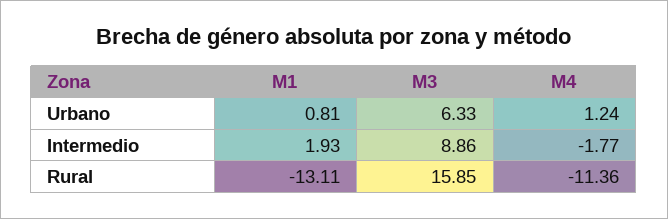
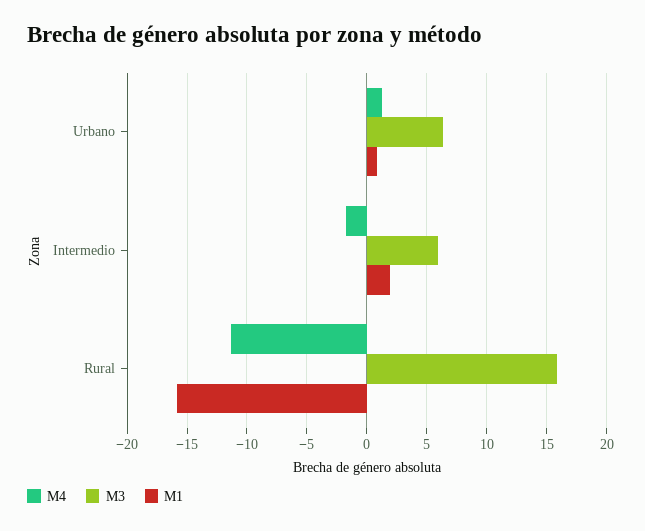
  {
    "M1": {
      "Urbano": 0.81,
      "Intermedio": 1.93,
-     "Rural": -13.11
+     "Rural": -16
    },
    "M3": {
      "Urbano": 6.33,
-     "Intermedio": 8.86,
+     "Intermedio": 6,
      "Rural": 15.85
    },
    "M4": {
      "Urbano": 1.24,
      "Intermedio": -1.77,
      "Rural": -11.36
    }
  }

